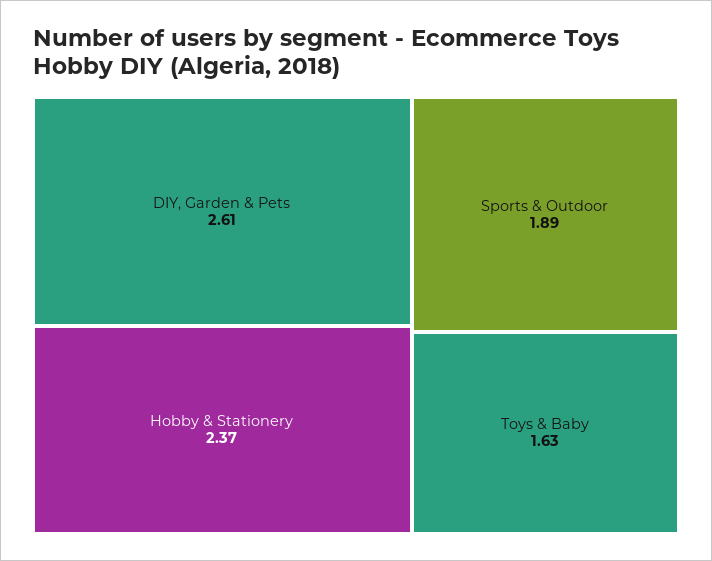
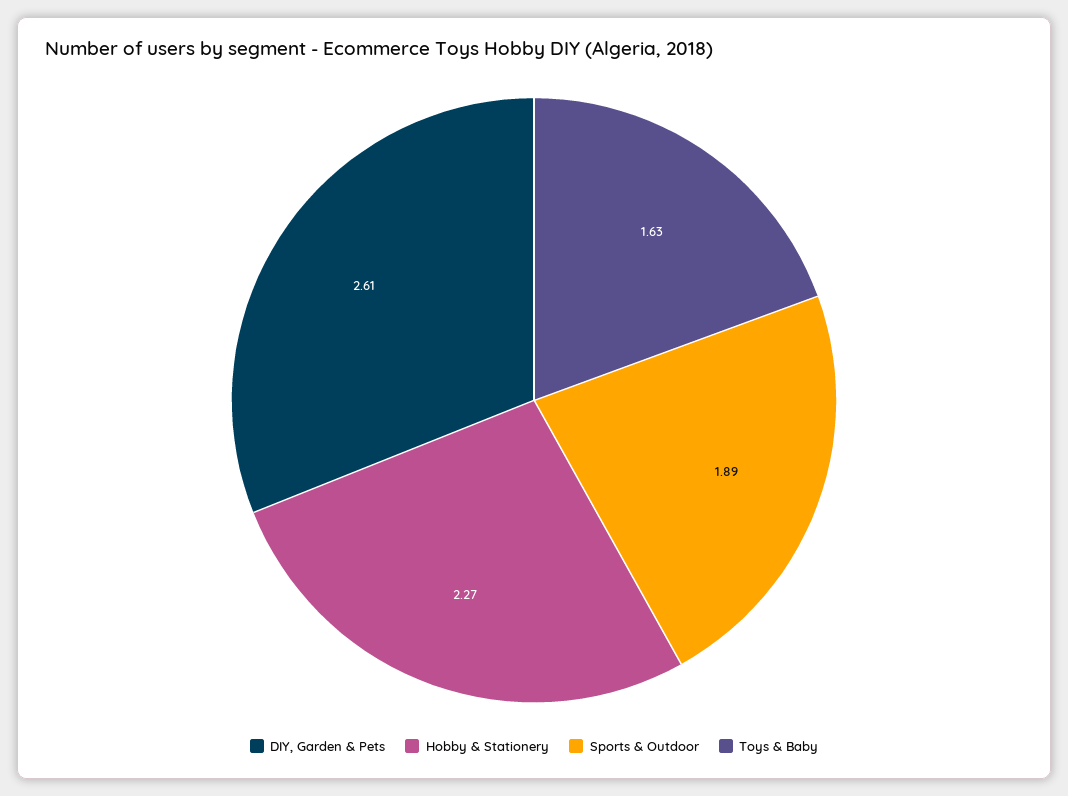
  {
    "DIY, Garden & Pets": 2.61,
-   "Hobby & Stationery": 2.37,
+   "Hobby & Stationery": 2.27,
    "Sports & Outdoor": 1.89,
    "Toys & Baby": 1.63
  }

